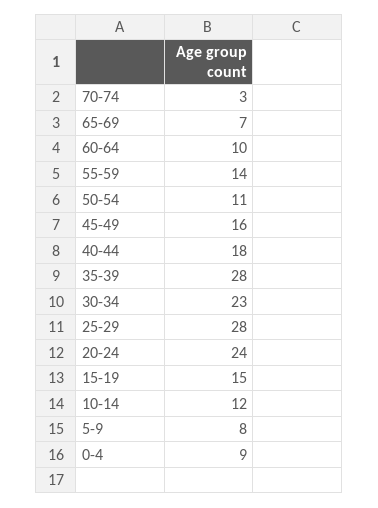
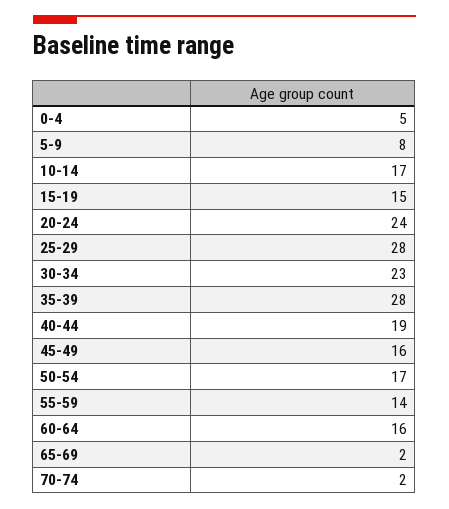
  {
-   "70-74": 3,
+   "70-74": 2,
-   "65-69": 7,
+   "65-69": 2,
-   "60-64": 10,
+   "60-64": 16,
    "55-59": 14,
-   "50-54": 11,
+   "50-54": 17,
    "45-49": 16,
-   "40-44": 18,
+   "40-44": 19,
    "35-39": 28,
    "30-34": 23,
    "25-29": 28,
    "20-24": 24,
    "15-19": 15,
-   "10-14": 12,
+   "10-14": 17,
    "5-9": 8,
-   "0-4": 9
+   "0-4": 5
  }

